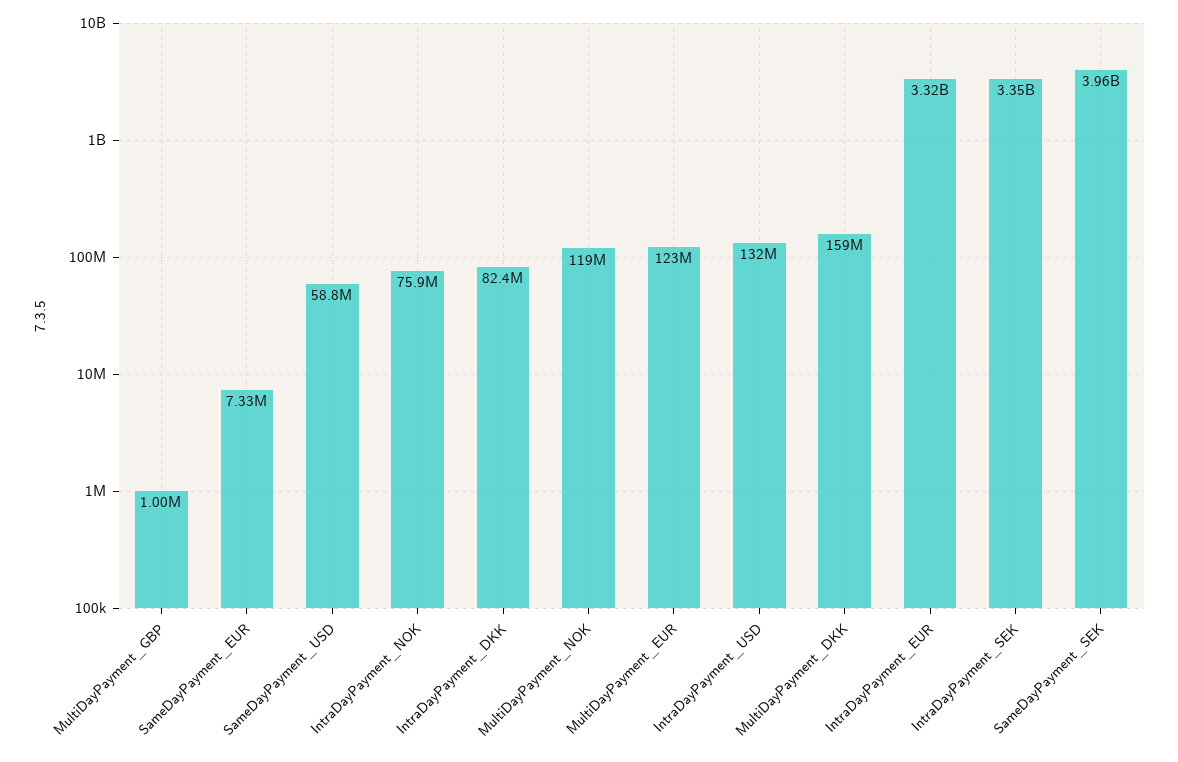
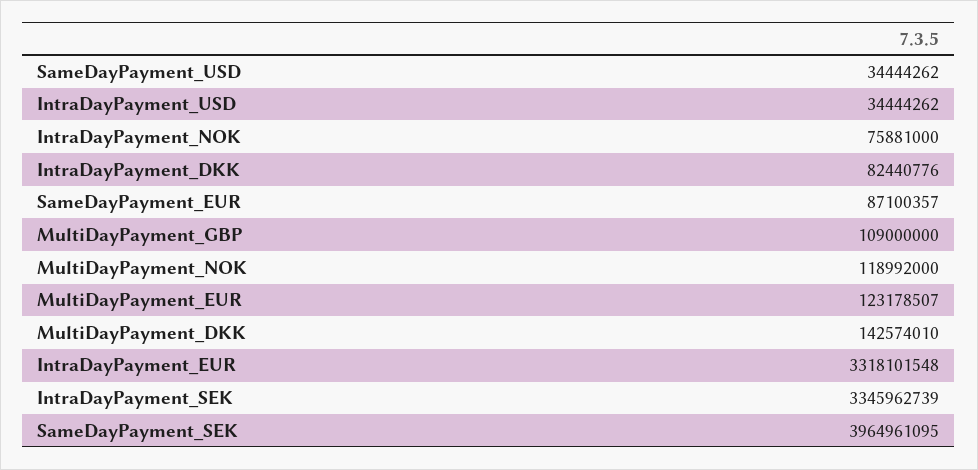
  {
-   "MultiDayPayment_GBP": 1000000,
+   "MultiDayPayment_GBP": 109000000,
-   "SameDayPayment_EUR": 7330000,
+   "SameDayPayment_EUR": 87100357,
-   "SameDayPayment_USD": 58800000,
+   "SameDayPayment_USD": 34444262,
    "IntraDayPayment_NOK": 75881000,
    "IntraDayPayment_DKK": 82440776,
    "MultiDayPayment_NOK": 118992000,
    "MultiDayPayment_EUR": 123178507,
-   "IntraDayPayment_USD": 132000000,
+   "IntraDayPayment_USD": 34444262,
-   "MultiDayPayment_DKK": 159000000,
+   "MultiDayPayment_DKK": 142574010,
    "IntraDayPayment_EUR": 3318101548,
    "IntraDayPayment_SEK": 3345962739,
    "SameDayPayment_SEK": 3964961095
  }

